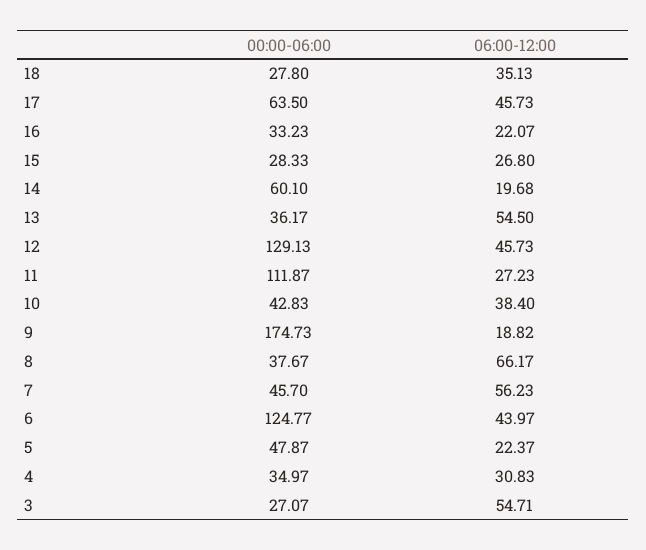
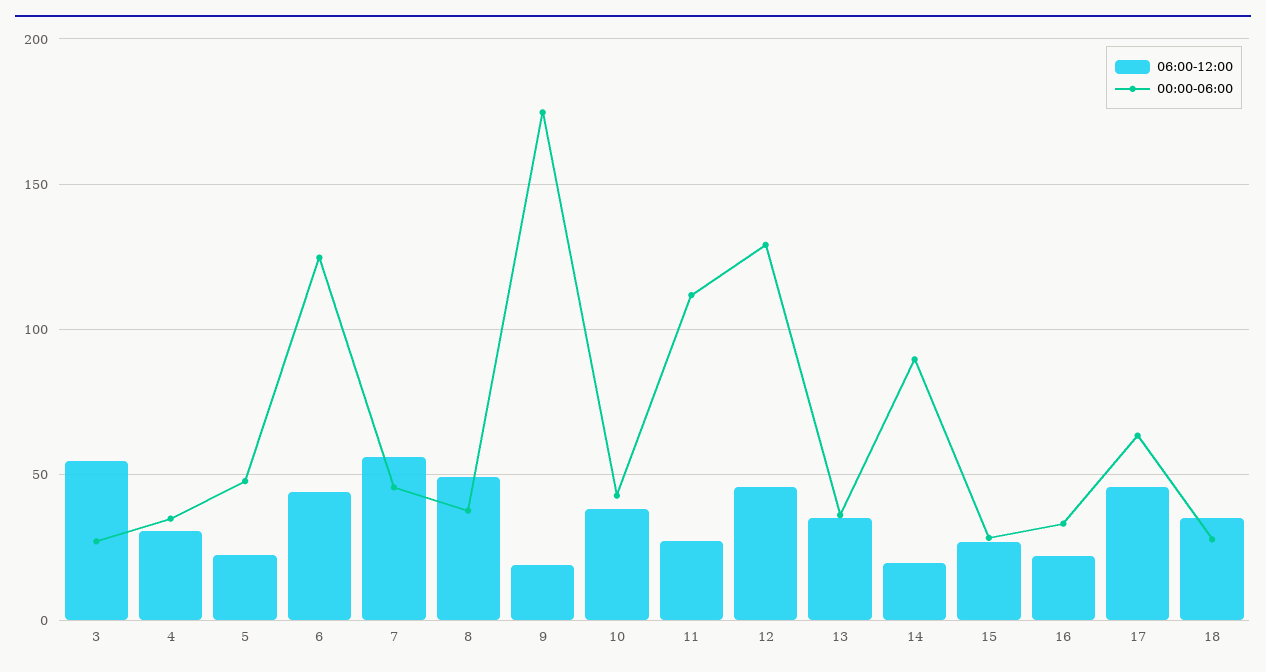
  {
    "00:00-06:00": {
      "18": 27.8,
      "17": 63.5,
      "16": 33.23,
      "15": 28.33,
-     "14": 60.1,
+     "14": 90,
      "13": 36.17,
      "12": 129.13,
      "11": 111.87,
      "10": 42.83,
      "9": 174.73,
      "8": 37.67,
      "7": 45.7,
      "6": 124.77,
      "5": 47.87,
      "4": 34.97,
      "3": 27.07
    },
    "06:00-12:00": {
      "18": 35.13,
      "17": 45.73,
      "16": 22.07,
      "15": 26.8,
      "14": 19.68,
-     "13": 54.5,
+     "13": 35,
      "12": 45.73,
      "11": 27.23,
      "10": 38.4,
      "9": 18.82,
-     "8": 66.17,
+     "8": 50,
      "7": 56.23,
      "6": 43.97,
      "5": 22.37,
      "4": 30.83,
      "3": 54.71
    }
  }

